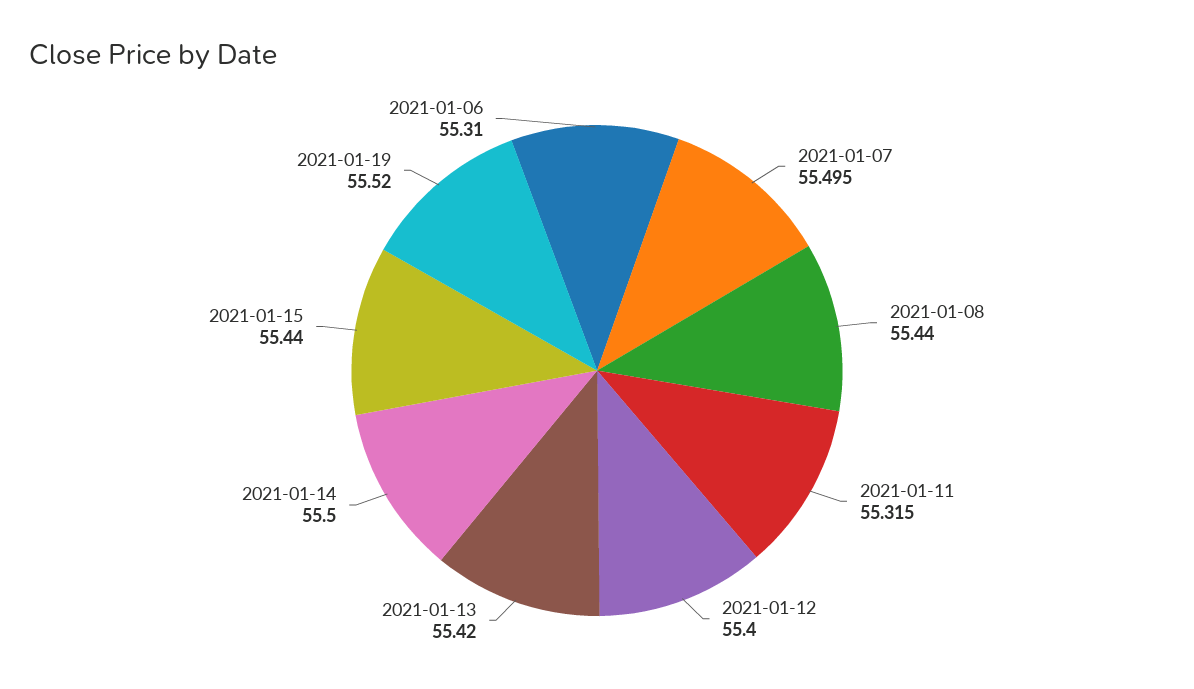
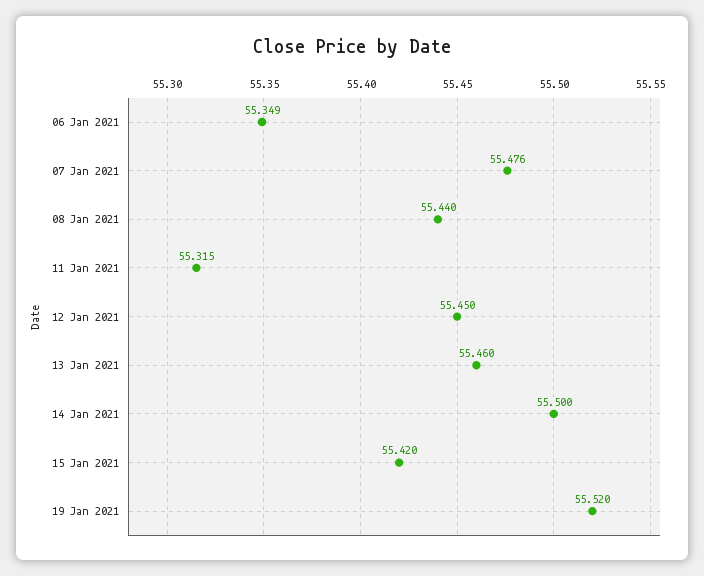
  {
-   "2021-01-07": 55.495,
+   "2021-01-07": 55.476,
    "2021-01-08": 55.44,
    "2021-01-11": 55.315,
-   "2021-01-12": 55.4,
+   "2021-01-12": 55.45,
-   "2021-01-13": 55.42,
+   "2021-01-13": 55.46,
    "2021-01-14": 55.5,
-   "2021-01-15": 55.44,
+   "2021-01-15": 55.42,
    "2021-01-19": 55.52,
-   "2021-01-06": 55.31
+   "2021-01-06": 55.349
  }

